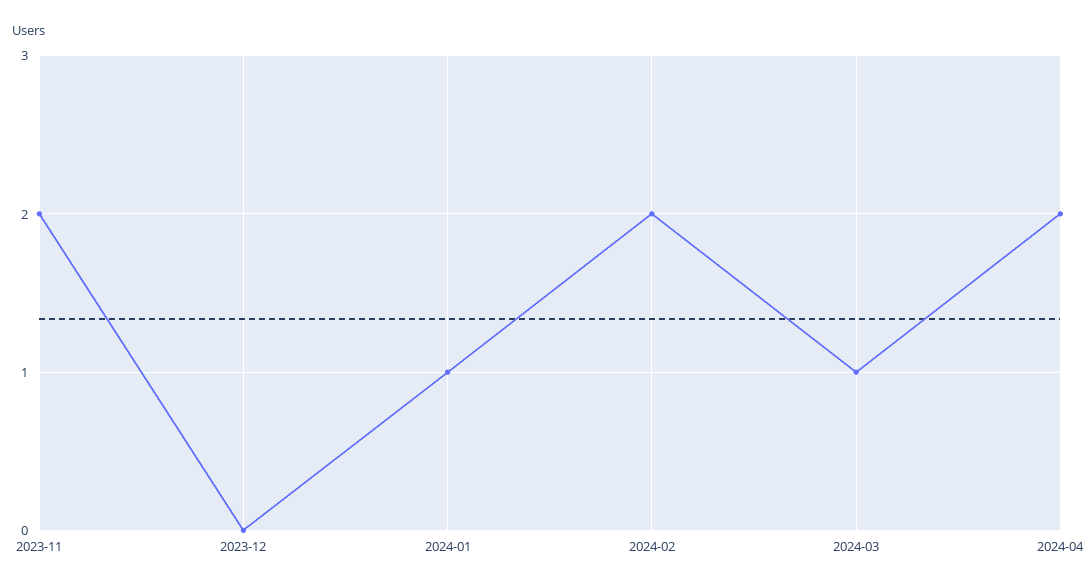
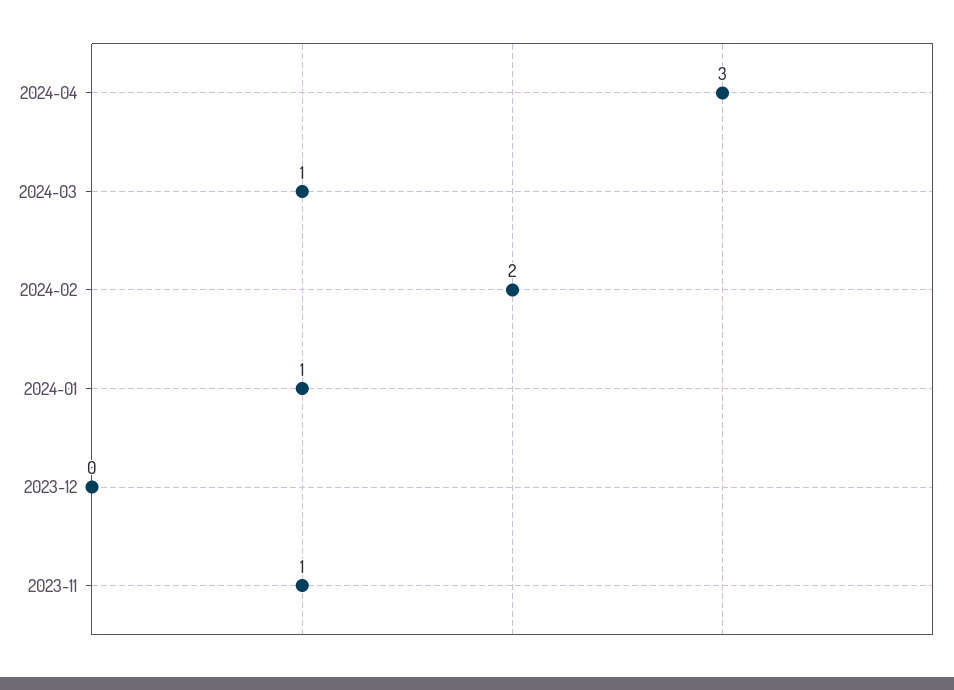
  {
-   "2023-11": 2,
+   "2023-11": 1,
    "2023-12": 0,
    "2024-01": 1,
    "2024-02": 2,
    "2024-03": 1,
-   "2024-04": 2
+   "2024-04": 3
  }

